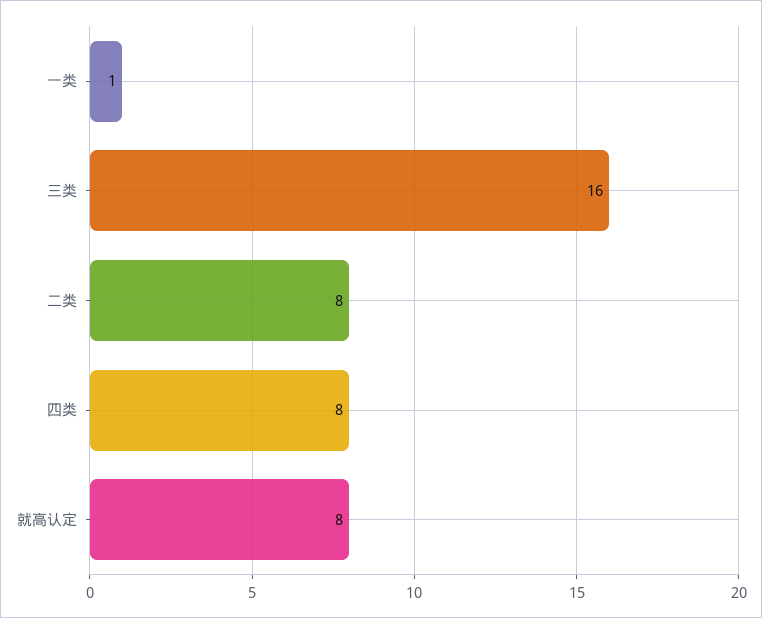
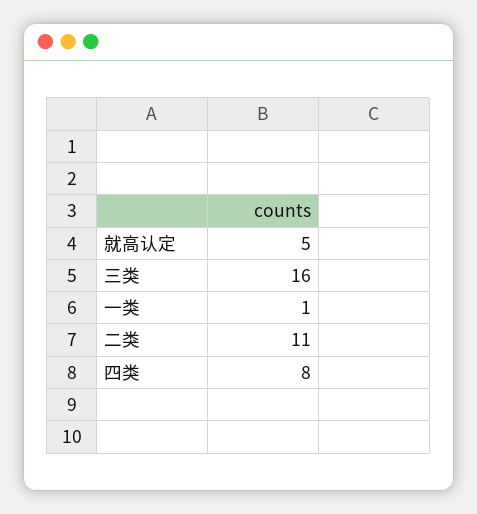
  {
    "一类": 1,
    "三类": 16,
-   "二类": 8,
+   "二类": 11,
    "四类": 8,
-   "就高认定": 8
+   "就高认定": 5
  }

